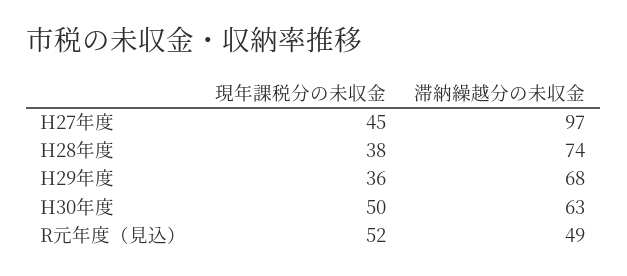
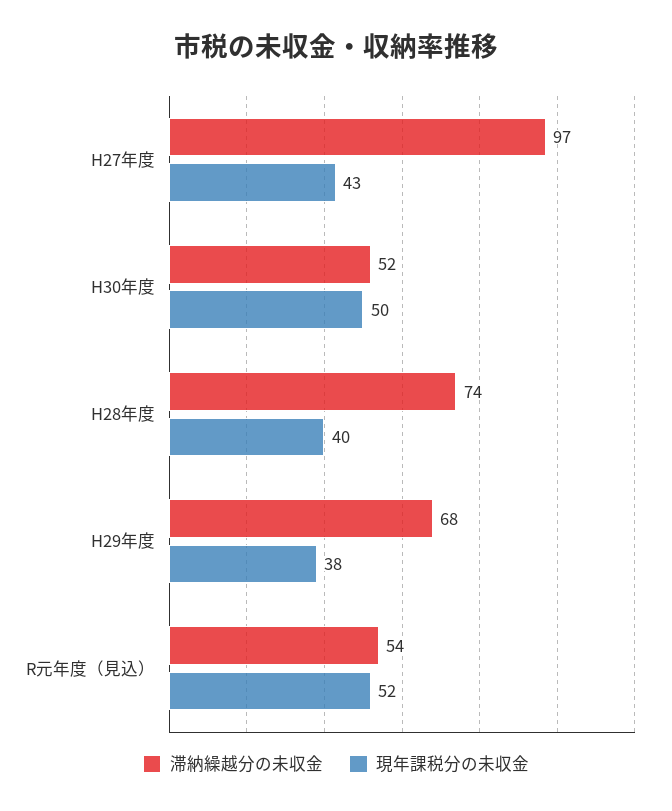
  {
    "現年課税分の未収金": {
-     "H27年度": 45,
+     "H27年度": 43,
-     "H28年度": 38,
+     "H28年度": 40,
-     "H29年度": 36,
+     "H29年度": 38,
      "H30年度": 50,
      "R元年度（見込）": 52
    },
    "滞納繰越分の未収金": {
      "H27年度": 97,
      "H28年度": 74,
      "H29年度": 68,
-     "H30年度": 63,
+     "H30年度": 52,
-     "R元年度（見込）": 49
+     "R元年度（見込）": 54
    }
  }

